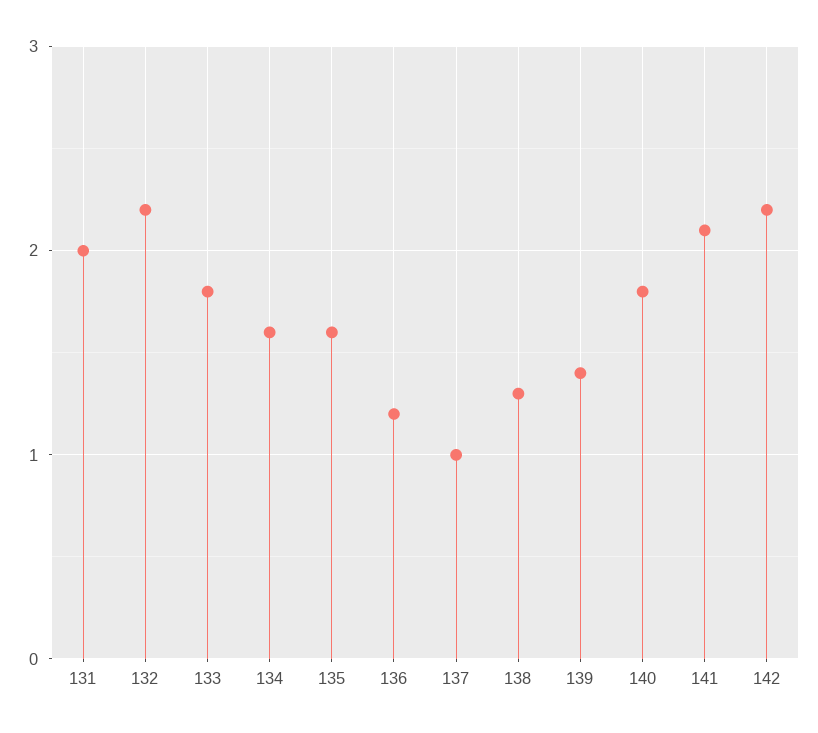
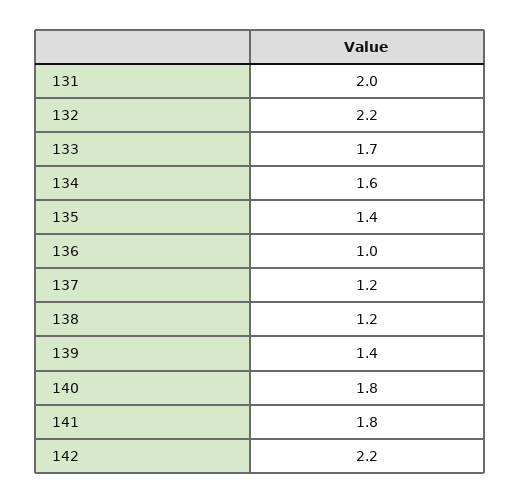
  {
    "131": 2,
    "132": 2.2,
-   "133": 1.8,
+   "133": 1.7,
    "134": 1.6,
-   "135": 1.6,
+   "135": 1.4,
-   "136": 1.2,
+   "136": 1,
-   "137": 1,
+   "137": 1.2,
-   "138": 1.3,
+   "138": 1.2,
    "139": 1.4,
    "140": 1.8,
-   "141": 2.1,
+   "141": 1.8,
    "142": 2.2
  }

